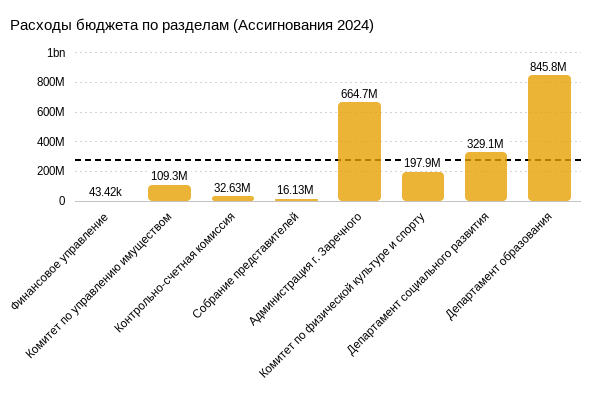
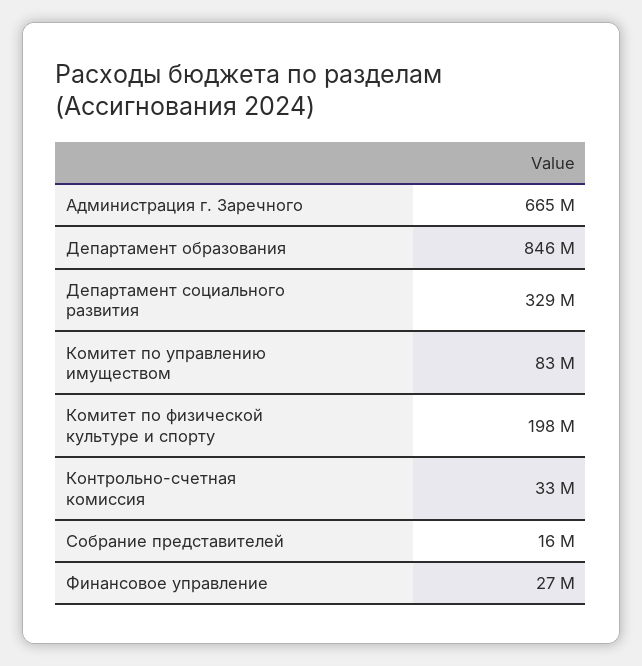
  {
-   "Финансовое управление": 43420,
+   "Финансовое управление": 27000000,
-   "Комитет по управлению имуществом": 109300000,
+   "Комитет по управлению имуществом": 83000000,
    "Контрольно-счетная комиссия": 32630000,
    "Собрание представителей": 16130000,
    "Администрация г. Заречного": 664700000,
    "Комитет по физической культуре и спорту": 197900000,
    "Департамент социального развития": 329100000,
    "Департамент образования": 845800000
  }

